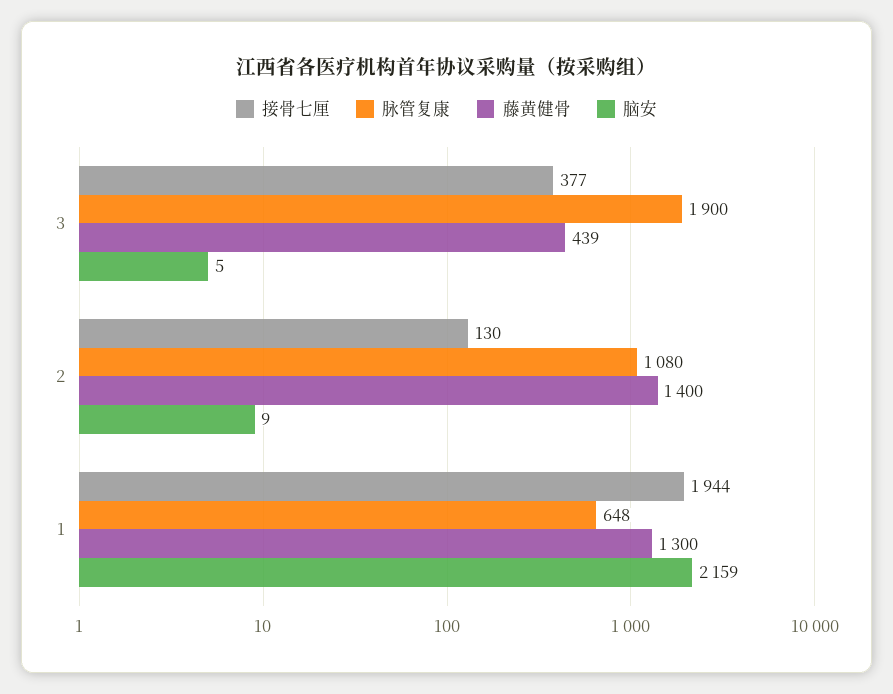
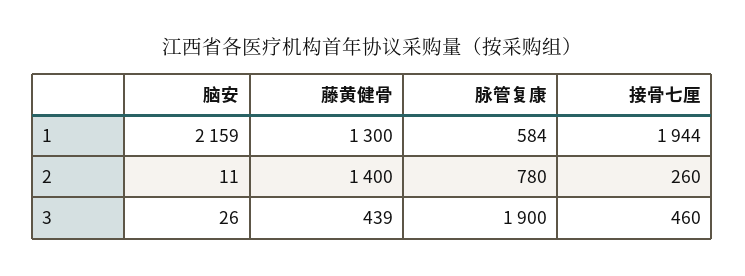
  {
    "接骨七厘": {
-     "3": 377,
+     "3": 460,
-     "2": 130,
+     "2": 260,
      "1": 1944
    },
    "脉管复康": {
      "3": 1900,
-     "2": 1080,
+     "2": 780,
-     "1": 648
+     "1": 584
    },
    "藤黄健骨": {
      "3": 439,
      "2": 1400,
      "1": 1300
    },
    "脑安": {
-     "3": 5,
+     "3": 26,
-     "2": 9,
+     "2": 11,
      "1": 2159
    }
  }

